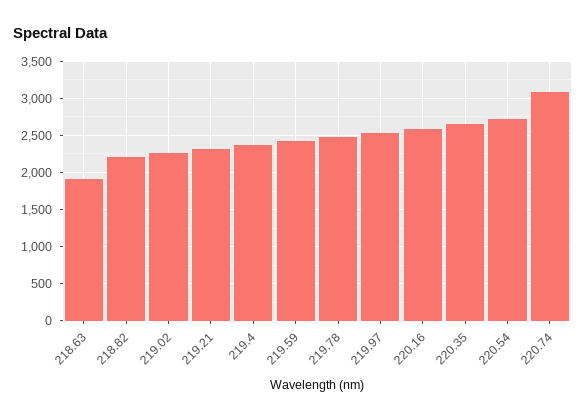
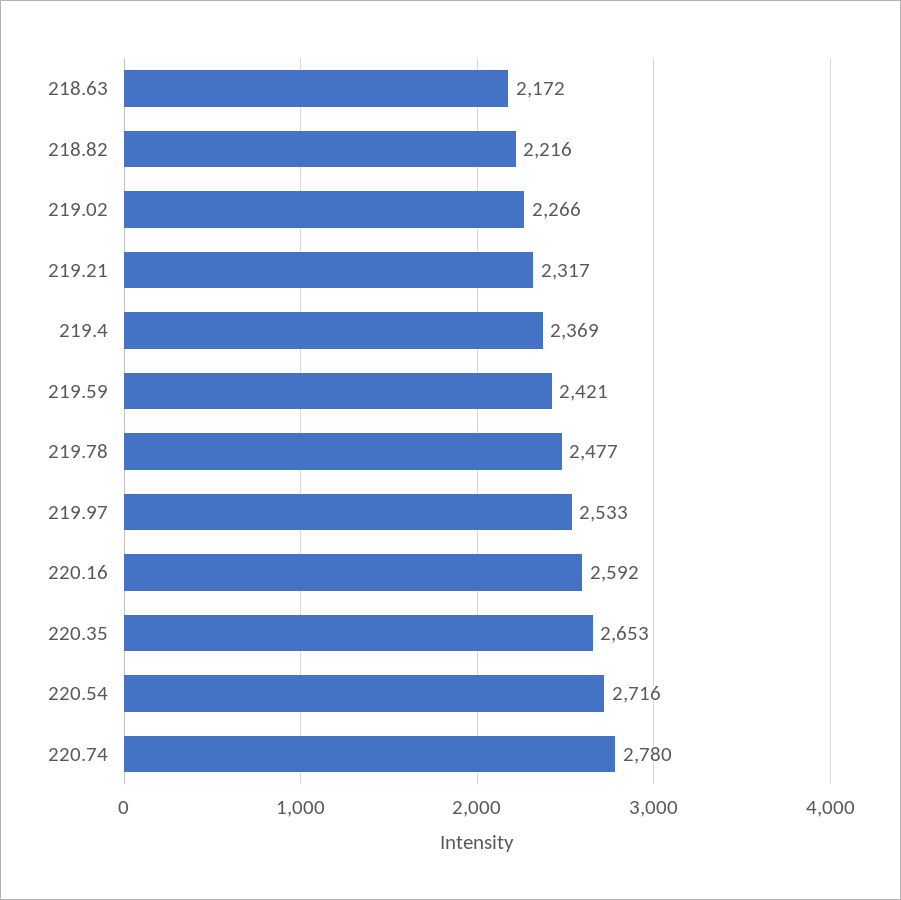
  {
-   "218.63": 1900,
+   "218.63": 2172,
    "218.82": 2216,
    "219.02": 2266,
    "219.21": 2317,
    "219.4": 2369,
    "219.59": 2421,
    "219.78": 2477,
    "219.97": 2533,
    "220.16": 2592,
    "220.35": 2653,
    "220.54": 2716,
-   "220.74": 3100
+   "220.74": 2780
  }

